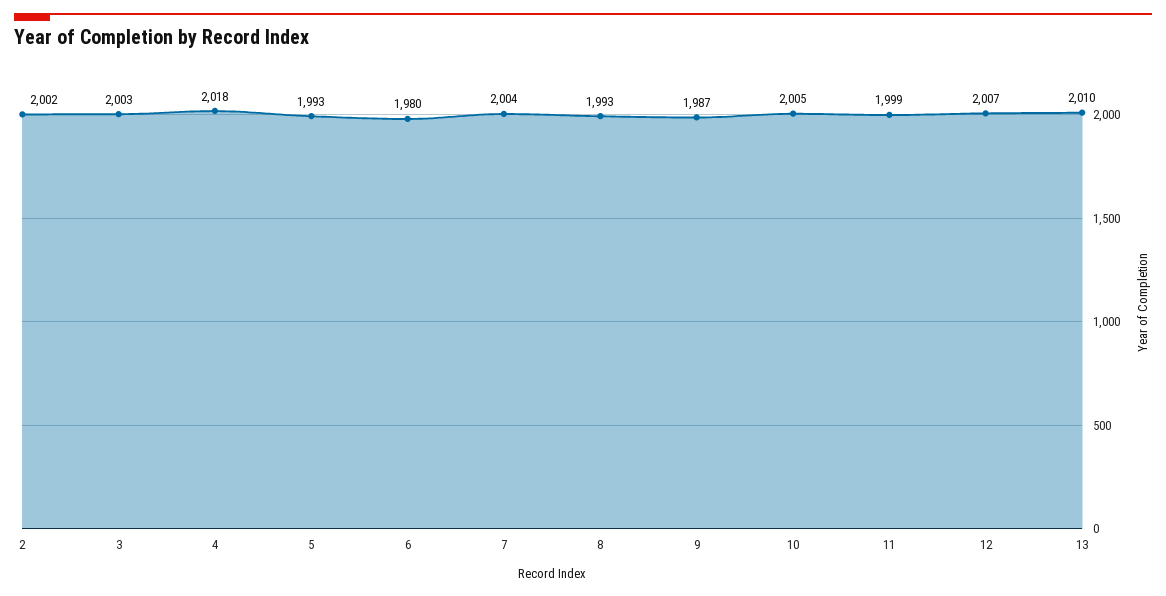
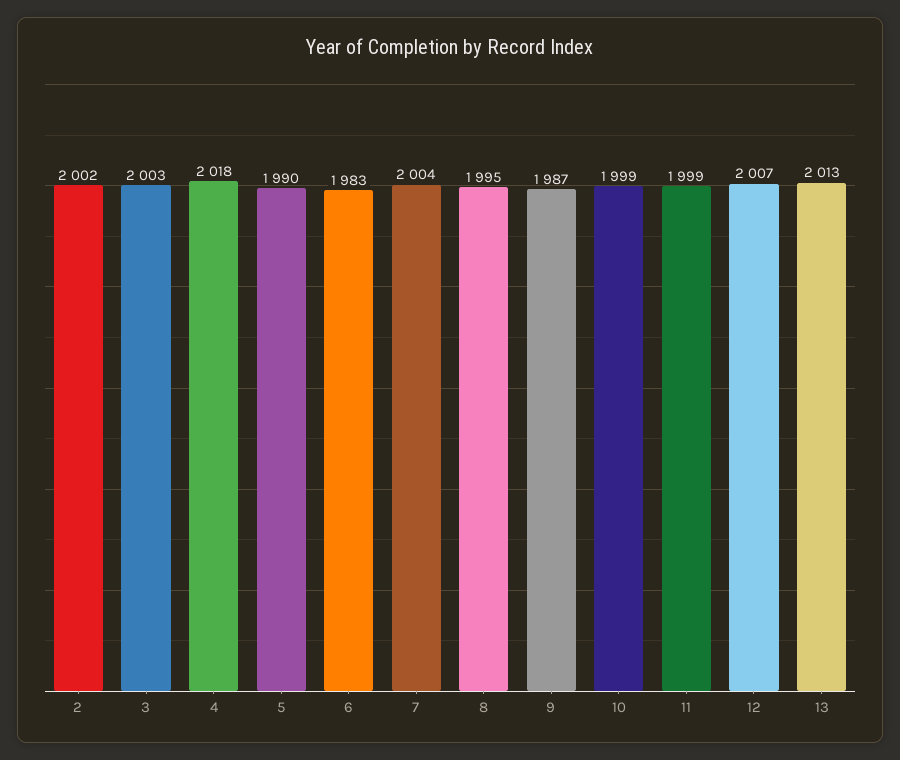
  {
    "2": 2002,
    "3": 2003,
    "4": 2018,
-   "5": 1993,
+   "5": 1990,
-   "6": 1980,
+   "6": 1983,
    "7": 2004,
-   "8": 1993,
+   "8": 1995,
    "9": 1987,
-   "10": 2005,
+   "10": 1999,
    "11": 1999,
    "12": 2007,
-   "13": 2010
+   "13": 2013
  }

